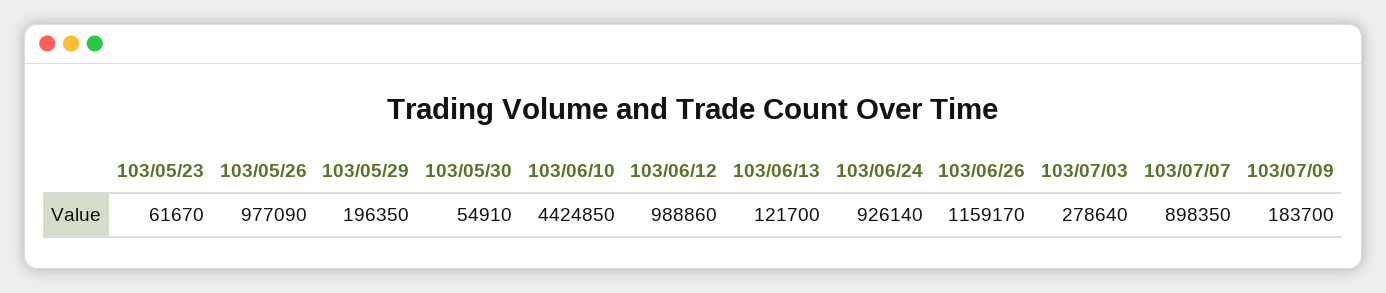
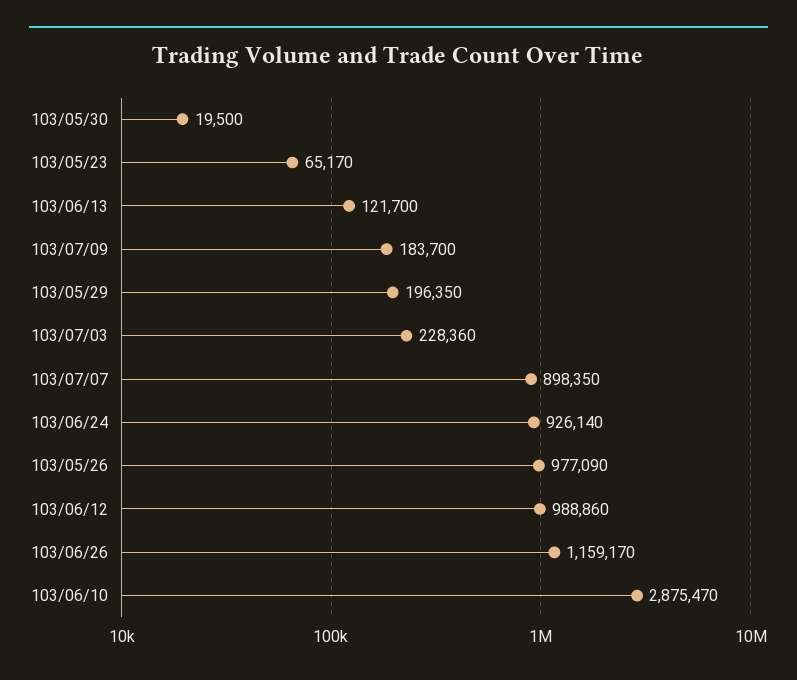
  {
-   "103/05/23": 61670,
+   "103/05/23": 65170,
    "103/05/26": 977090,
    "103/05/29": 196350,
-   "103/05/30": 54910,
+   "103/05/30": 19500,
-   "103/06/10": 4424850,
+   "103/06/10": 2875470,
    "103/06/12": 988860,
    "103/06/13": 121700,
    "103/06/24": 926140,
    "103/06/26": 1159170,
-   "103/07/03": 278640,
+   "103/07/03": 228360,
    "103/07/07": 898350,
    "103/07/09": 183700
  }

